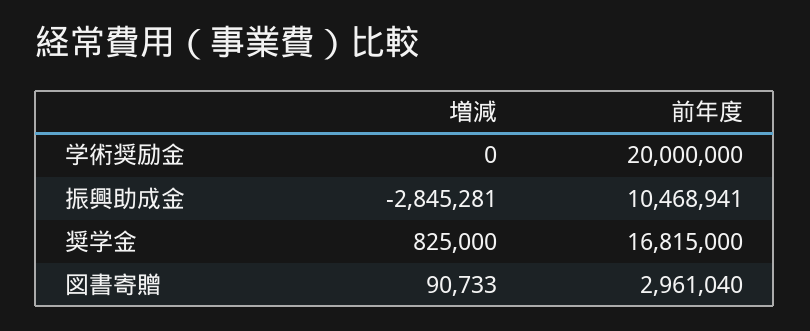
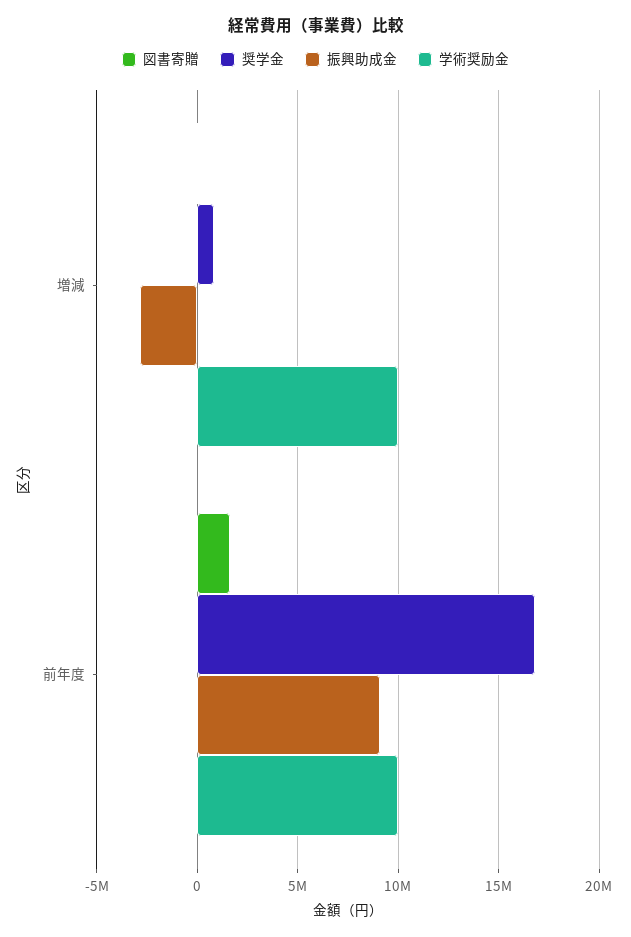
  {
    "学術奨励金": {
-     "増減": 0,
+     "増減": 10000000,
-     "前年度": 20000000
+     "前年度": 10000000
    },
    "振興助成金": {
      "増減": -2845281,
-     "前年度": 10468941
+     "前年度": 9000000
    },
    "奨学金": {
      "増減": 825000,
      "前年度": 16815000
    },
    "図書寄贈": {
      "増減": 90733,
-     "前年度": 2961040
+     "前年度": 1500000
    }
  }

